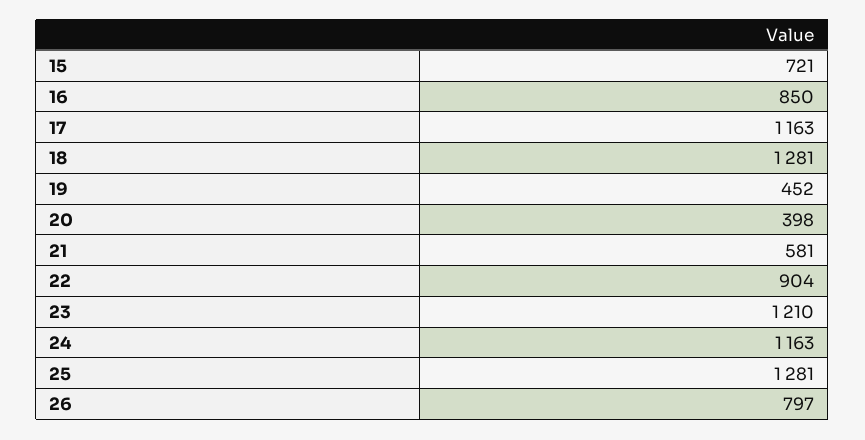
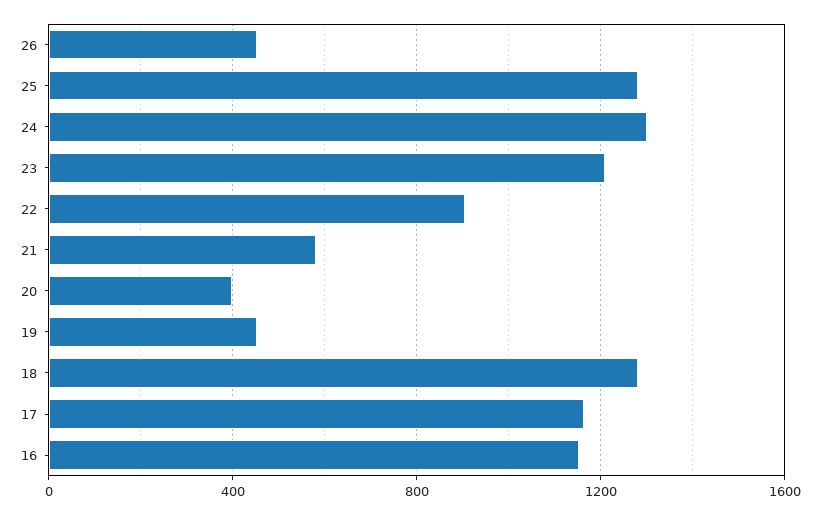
  {
-   "15": 721,
-   "16": 850,
+   "16": 1150,
    "17": 1163,
    "18": 1281,
    "19": 452,
    "20": 398,
    "21": 581,
    "22": 904,
    "23": 1210,
-   "24": 1163,
+   "24": 1300,
    "25": 1281,
-   "26": 797
+   "26": 450
  }

